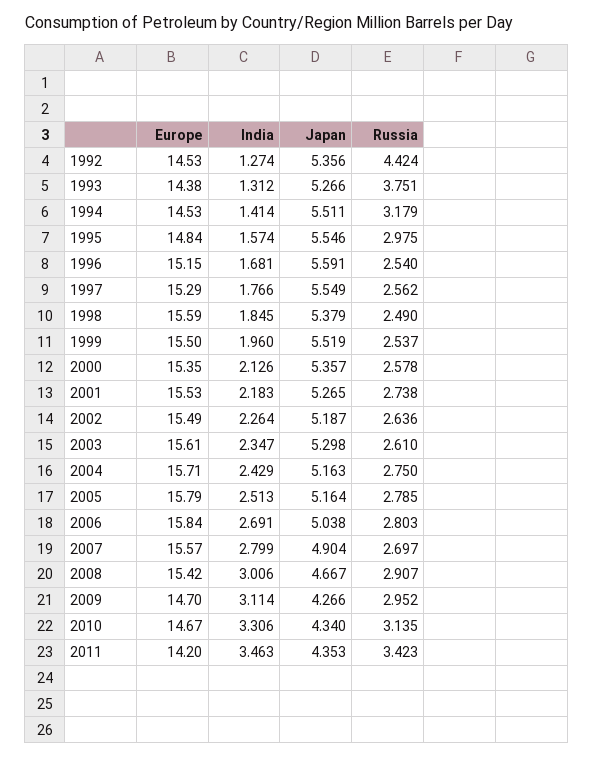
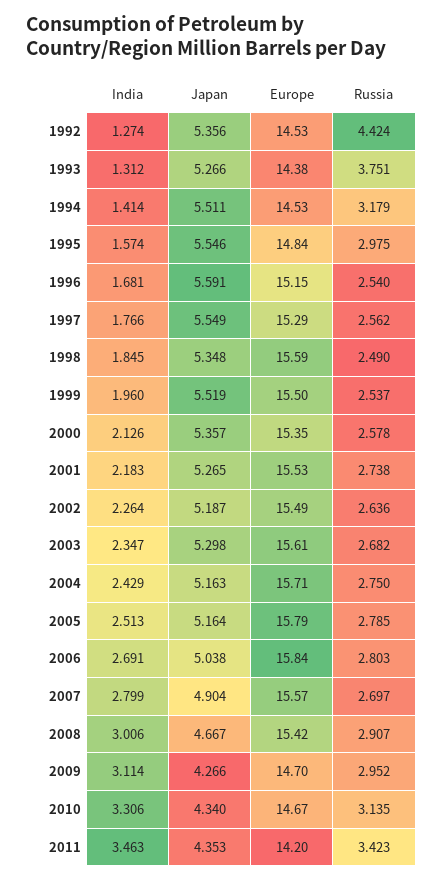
  {
    "Europe": {
      "1992": 14.53,
      "1993": 14.38,
      "1994": 14.53,
      "1995": 14.84,
      "1996": 15.15,
      "1997": 15.29,
      "1998": 15.59,
      "1999": 15.5,
      "2000": 15.35,
      "2001": 15.53,
      "2002": 15.49,
      "2003": 15.61,
      "2004": 15.71,
      "2005": 15.79,
      "2006": 15.84,
      "2007": 15.57,
      "2008": 15.42,
      "2009": 14.7,
      "2010": 14.67,
      "2011": 14.2
    },
    "India": {
      "1992": 1.274,
      "1993": 1.312,
      "1994": 1.414,
      "1995": 1.574,
      "1996": 1.681,
      "1997": 1.766,
      "1998": 1.845,
      "1999": 1.96,
      "2000": 2.126,
      "2001": 2.183,
      "2002": 2.264,
      "2003": 2.347,
      "2004": 2.429,
      "2005": 2.513,
      "2006": 2.691,
      "2007": 2.799,
      "2008": 3.006,
      "2009": 3.114,
      "2010": 3.306,
      "2011": 3.463
    },
    "Japan": {
      "1992": 5.356,
      "1993": 5.266,
      "1994": 5.511,
      "1995": 5.546,
      "1996": 5.591,
      "1997": 5.549,
-     "1998": 5.379,
+     "1998": 5.348,
      "1999": 5.519,
      "2000": 5.357,
      "2001": 5.265,
      "2002": 5.187,
      "2003": 5.298,
      "2004": 5.163,
      "2005": 5.164,
      "2006": 5.038,
      "2007": 4.904,
      "2008": 4.667,
      "2009": 4.266,
      "2010": 4.34,
      "2011": 4.353
    },
    "Russia": {
      "1992": 4.424,
      "1993": 3.751,
      "1994": 3.179,
      "1995": 2.975,
      "1996": 2.54,
      "1997": 2.562,
      "1998": 2.49,
      "1999": 2.537,
      "2000": 2.578,
      "2001": 2.738,
      "2002": 2.636,
-     "2003": 2.61,
+     "2003": 2.682,
      "2004": 2.75,
      "2005": 2.785,
      "2006": 2.803,
      "2007": 2.697,
      "2008": 2.907,
      "2009": 2.952,
      "2010": 3.135,
      "2011": 3.423
    }
  }

